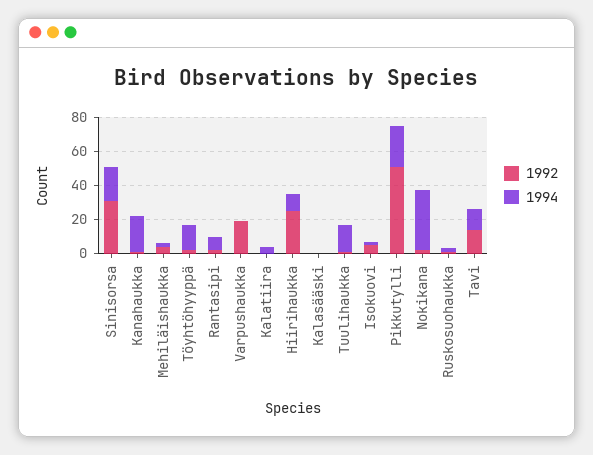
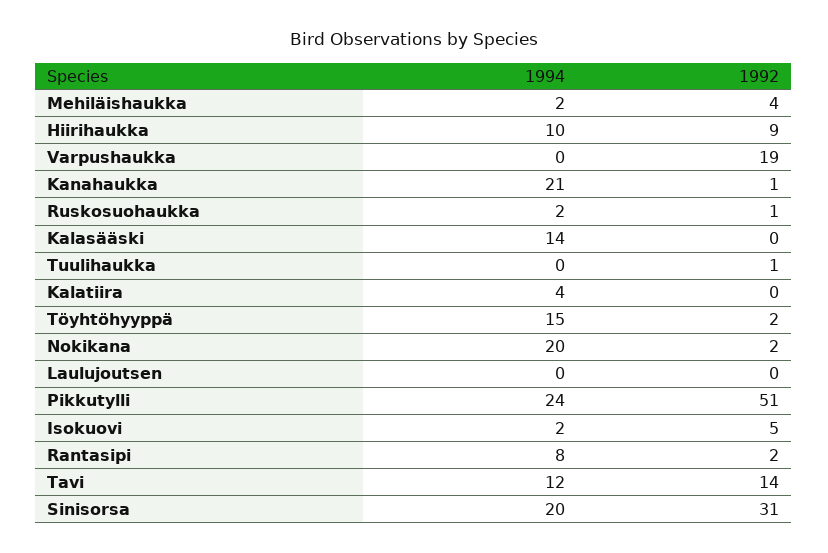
  {
    "1992": {
      "Sinisorsa": 31,
      "Kanahaukka": 1,
      "Mehiläishaukka": 4,
      "Töyhtöhyyppä": 2,
      "Rantasipi": 2,
      "Varpushaukka": 19,
      "Kalatiira": 0,
-     "Hiirihaukka": 25,
+     "Hiirihaukka": 9,
      "Kalasääski": 0,
      "Tuulihaukka": 1,
      "Isokuovi": 5,
      "Pikkutylli": 51,
      "Nokikana": 2,
      "Ruskosuohaukka": 1,
-     "Tavi": 14
+     "Tavi": 14,
+     "Laulujoutsen": 0
    },
    "1994": {
      "Sinisorsa": 20,
      "Kanahaukka": 21,
      "Mehiläishaukka": 2,
      "Töyhtöhyyppä": 15,
      "Rantasipi": 8,
      "Varpushaukka": 0,
      "Kalatiira": 4,
      "Hiirihaukka": 10,
-     "Kalasääski": 0,
+     "Kalasääski": 14,
-     "Tuulihaukka": 15,
+     "Tuulihaukka": 0,
      "Isokuovi": 2,
      "Pikkutylli": 24,
-     "Nokikana": 35,
+     "Nokikana": 20,
      "Ruskosuohaukka": 2,
-     "Tavi": 12
+     "Tavi": 12,
+     "Laulujoutsen": 0
    }
  }

